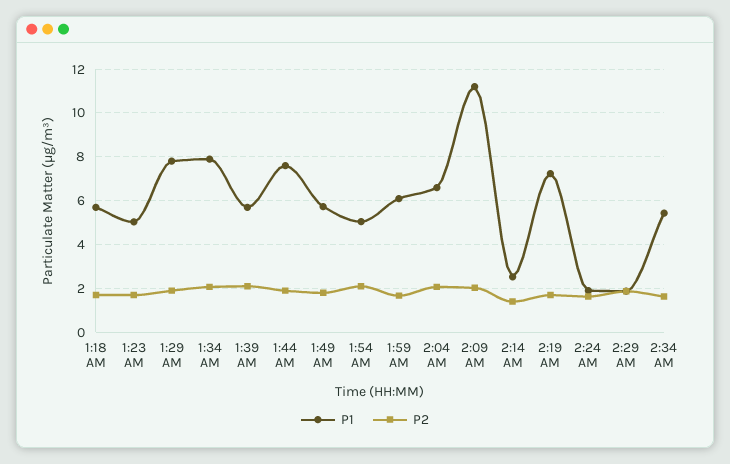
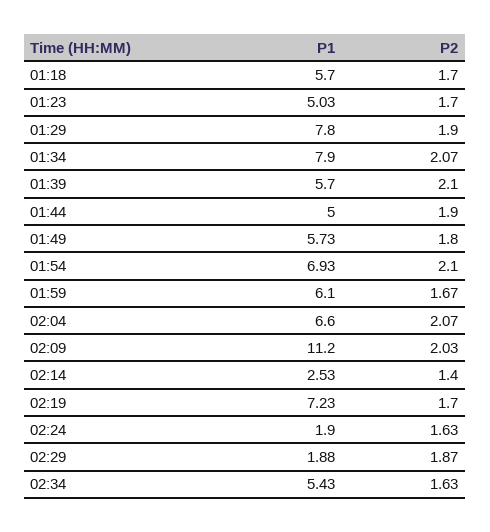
  {
    "P1": {
      "1:18 AM": 5.7,
      "1:23 AM": 5.03,
      "1:29 AM": 7.8,
      "1:34 AM": 7.9,
      "1:39 AM": 5.7,
-     "1:44 AM": 7.5,
+     "1:44 AM": 5,
      "1:49 AM": 5.73,
-     "1:54 AM": 5,
+     "1:54 AM": 6.93,
      "1:59 AM": 6.1,
      "2:04 AM": 6.6,
      "2:09 AM": 11.2,
      "2:14 AM": 2.53,
      "2:19 AM": 7.23,
      "2:24 AM": 1.9,
      "2:29 AM": 1.88,
      "2:34 AM": 5.43
    },
    "P2": {
      "1:18 AM": 1.7,
      "1:23 AM": 1.7,
      "1:29 AM": 1.9,
      "1:34 AM": 2.07,
      "1:39 AM": 2.1,
      "1:44 AM": 1.9,
      "1:49 AM": 1.8,
      "1:54 AM": 2.1,
      "1:59 AM": 1.67,
      "2:04 AM": 2.07,
      "2:09 AM": 2.03,
      "2:14 AM": 1.4,
      "2:19 AM": 1.7,
      "2:24 AM": 1.63,
      "2:29 AM": 1.87,
      "2:34 AM": 1.63
    }
  }

